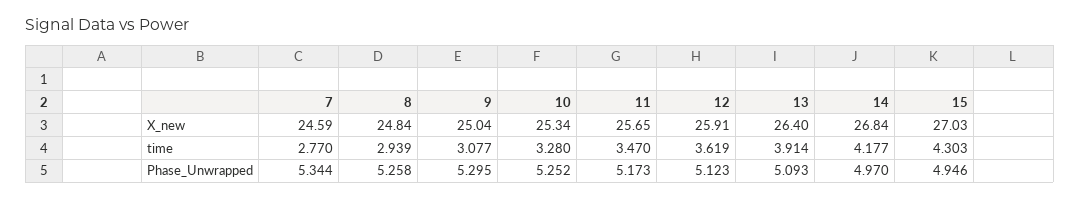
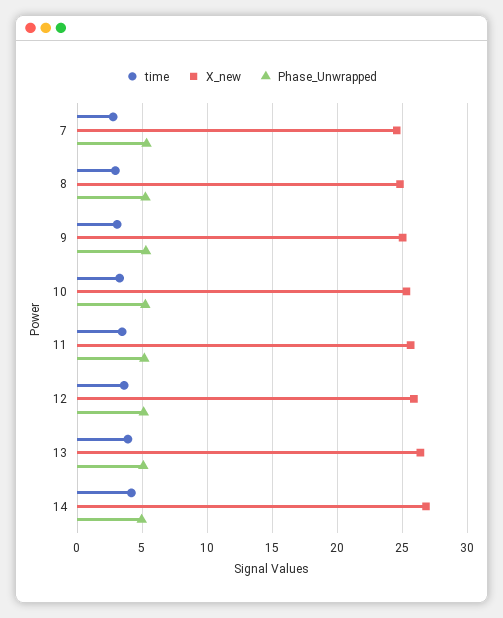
  {
    "X_new": {
      "7": 24.59,
      "8": 24.84,
      "9": 25.04,
      "10": 25.34,
      "11": 25.65,
      "12": 25.91,
      "13": 26.4,
-     "14": 26.84,
+     "14": 26.84
-     "15": 27.03
    },
    "time": {
      "7": 2.77,
      "8": 2.939,
      "9": 3.077,
      "10": 3.28,
      "11": 3.47,
      "12": 3.619,
      "13": 3.914,
-     "14": 4.177,
+     "14": 4.177
-     "15": 4.303
    },
    "Phase_Unwrapped": {
      "7": 5.344,
      "8": 5.258,
      "9": 5.295,
      "10": 5.252,
      "11": 5.173,
      "12": 5.123,
      "13": 5.093,
-     "14": 4.97,
+     "14": 4.97
-     "15": 4.946
    }
  }

